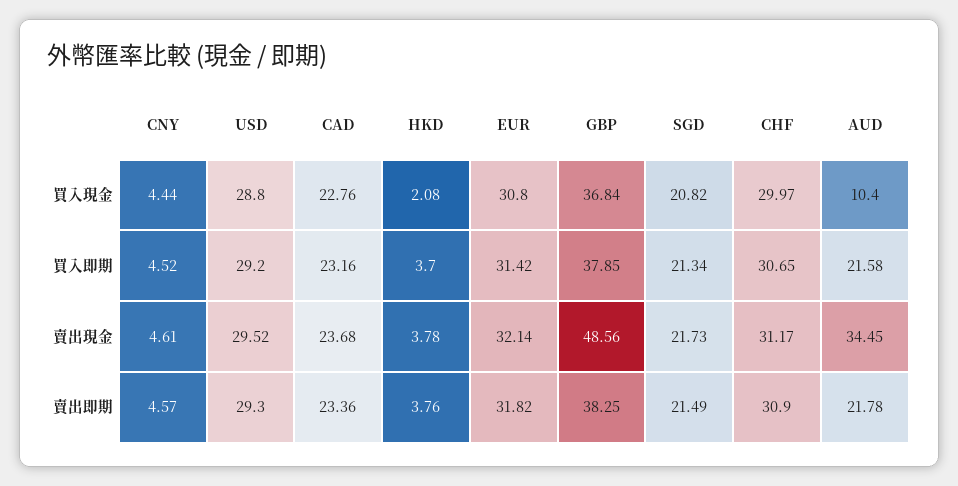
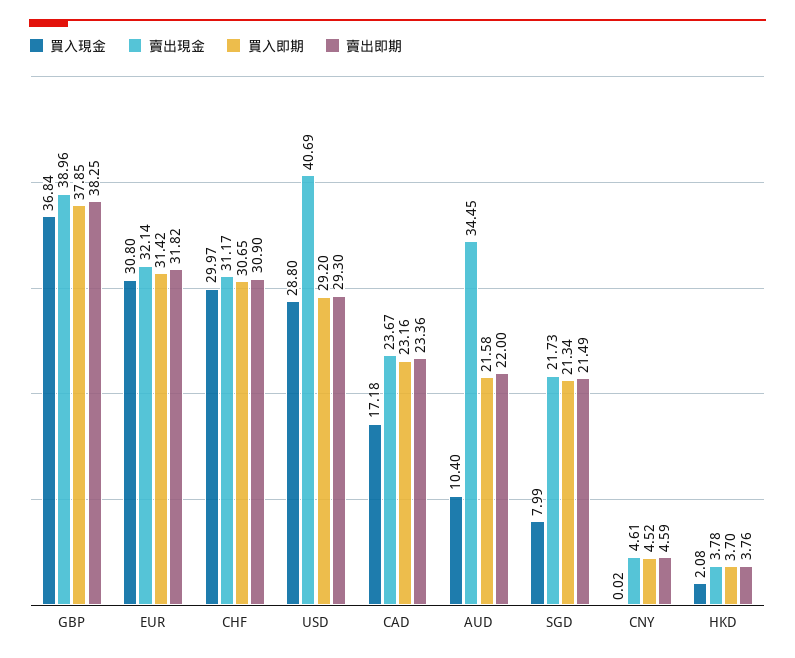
  {
    "買入現金": {
-     "CNY": 4.44,
+     "CNY": 0.02,
      "USD": 28.8,
-     "CAD": 22.76,
+     "CAD": 17.18,
      "HKD": 2.08,
      "EUR": 30.8,
      "GBP": 36.84,
-     "SGD": 20.82,
+     "SGD": 7.99,
      "CHF": 29.97,
      "AUD": 10.4
    },
    "買入即期": {
      "CNY": 4.52,
      "USD": 29.2,
      "CAD": 23.16,
      "HKD": 3.7,
      "EUR": 31.42,
      "GBP": 37.85,
      "SGD": 21.34,
      "CHF": 30.65,
      "AUD": 21.58
    },
    "賣出現金": {
      "CNY": 4.61,
-     "USD": 29.52,
+     "USD": 40.69,
-     "CAD": 23.68,
+     "CAD": 23.67,
      "HKD": 3.78,
      "EUR": 32.14,
-     "GBP": 48.56,
+     "GBP": 38.96,
      "SGD": 21.73,
      "CHF": 31.17,
      "AUD": 34.45
    },
    "賣出即期": {
-     "CNY": 4.57,
+     "CNY": 4.59,
      "USD": 29.3,
      "CAD": 23.36,
      "HKD": 3.76,
      "EUR": 31.82,
      "GBP": 38.25,
      "SGD": 21.49,
      "CHF": 30.9,
-     "AUD": 21.78
+     "AUD": 22
    }
  }

